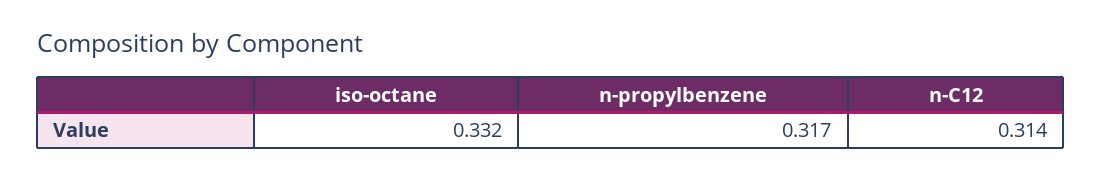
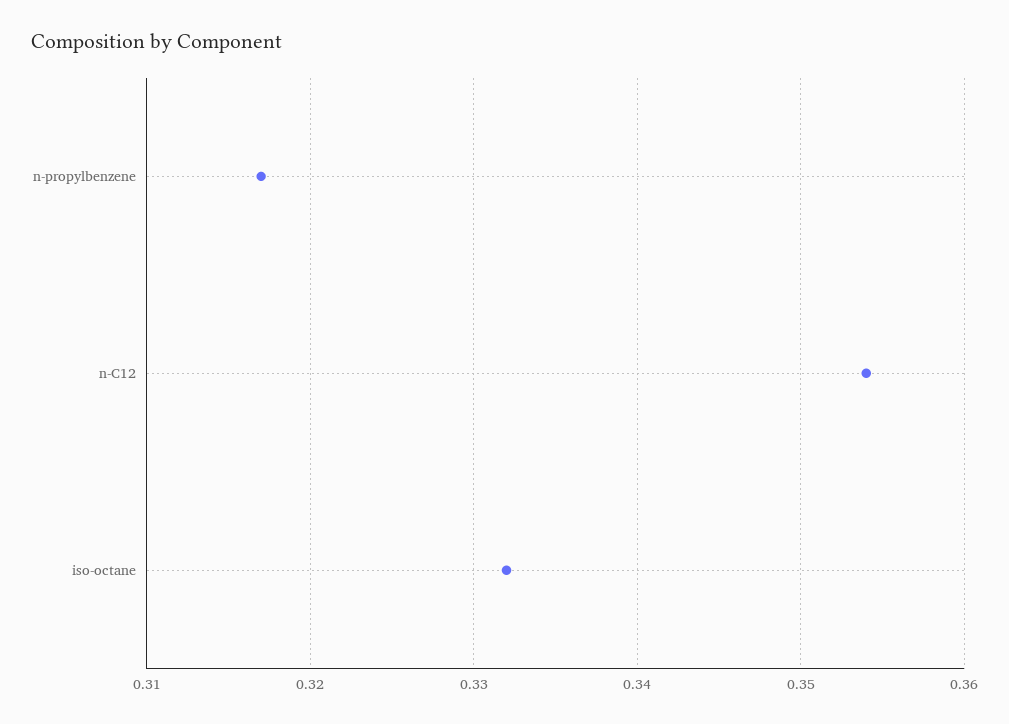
  {
    "iso-octane": 0.332,
    "n-propylbenzene": 0.317,
-   "n-C12": 0.314
+   "n-C12": 0.354
  }

